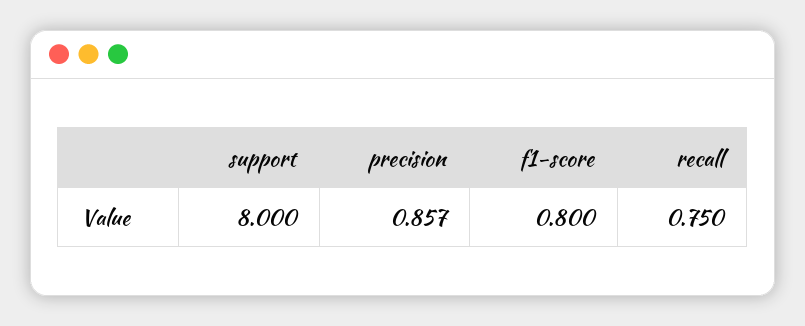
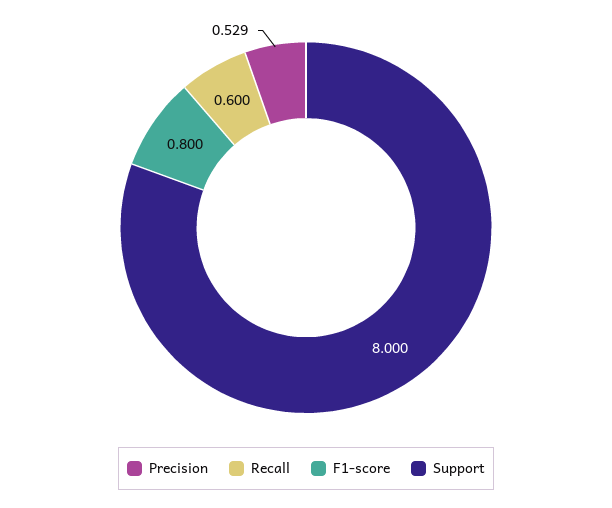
  {
    "support": 8,
-   "precision": 0.857,
+   "precision": 0.529,
    "f1-score": 0.8,
-   "recall": 0.75
+   "recall": 0.6
  }

